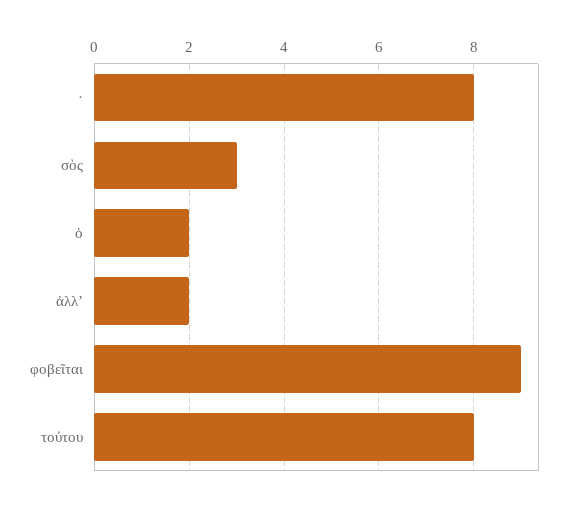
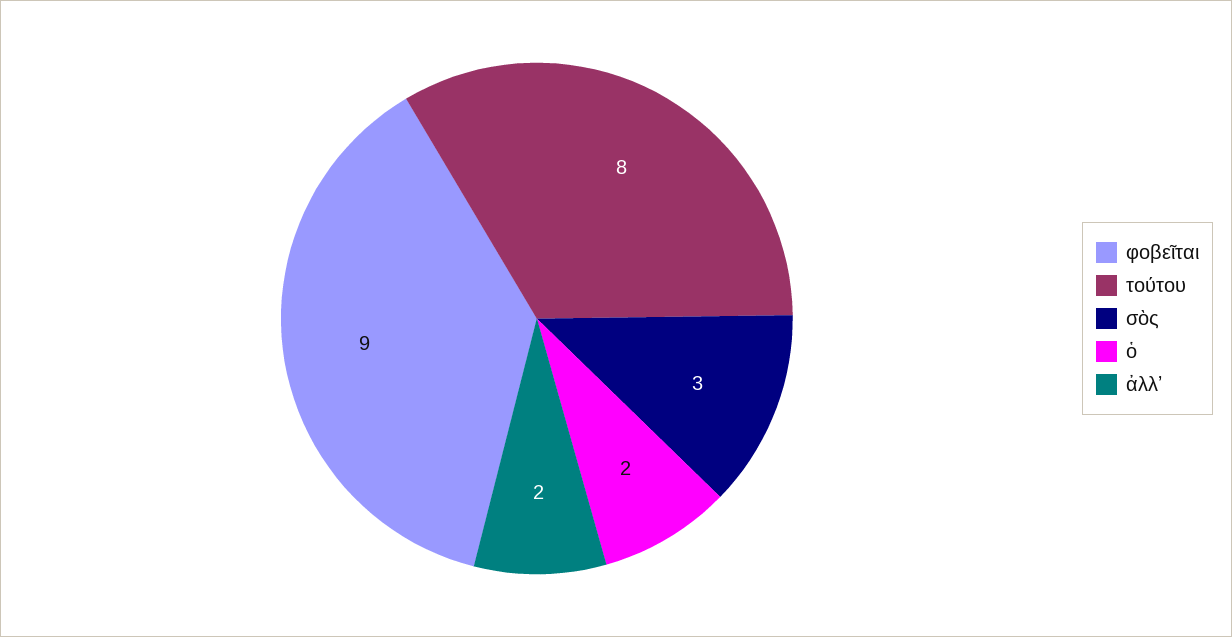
  {
-   "·": 8,
    "σὸς": 3,
    "ὁ": 2,
    "ἀλλʼ": 2,
    "φοβεῖται": 9,
    "τούτου": 8
  }

